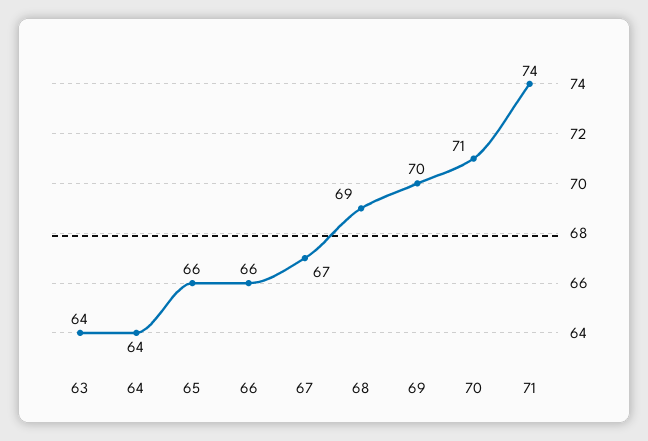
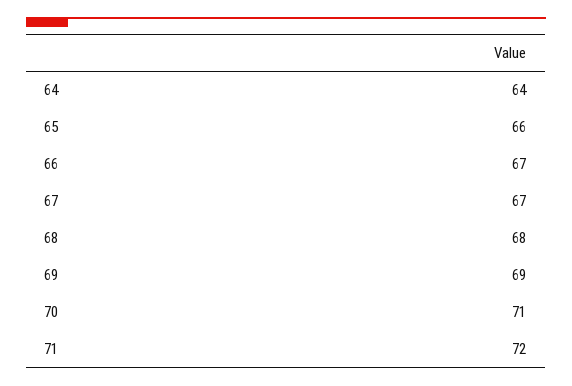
  {
-   "63": 64,
    "64": 64,
    "65": 66,
-   "66": 66,
+   "66": 67,
    "67": 67,
-   "68": 69,
+   "68": 68,
-   "69": 70,
+   "69": 69,
    "70": 71,
-   "71": 74
+   "71": 72
  }

